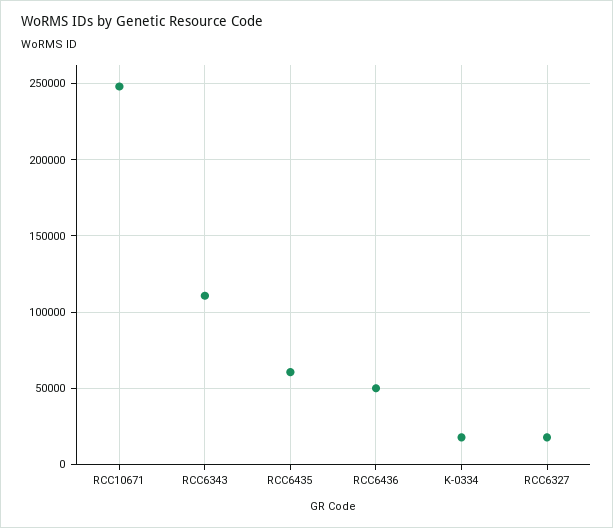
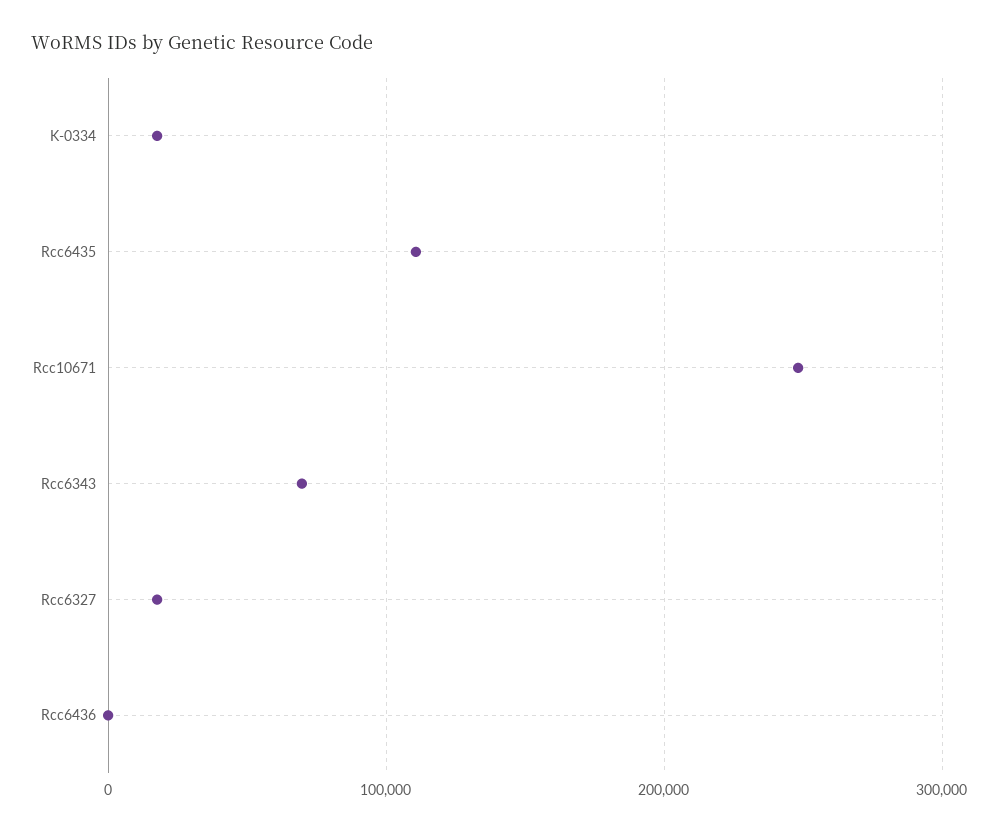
  {
    "RCC10671": 250000,
-   "RCC6343": 110000,
+   "RCC6343": 70000,
-   "RCC6435": 60000,
+   "RCC6435": 110000,
-   "RCC6436": 50000,
+   "RCC6436": 0,
    "K-0334": 20000,
    "RCC6327": 20000
  }

